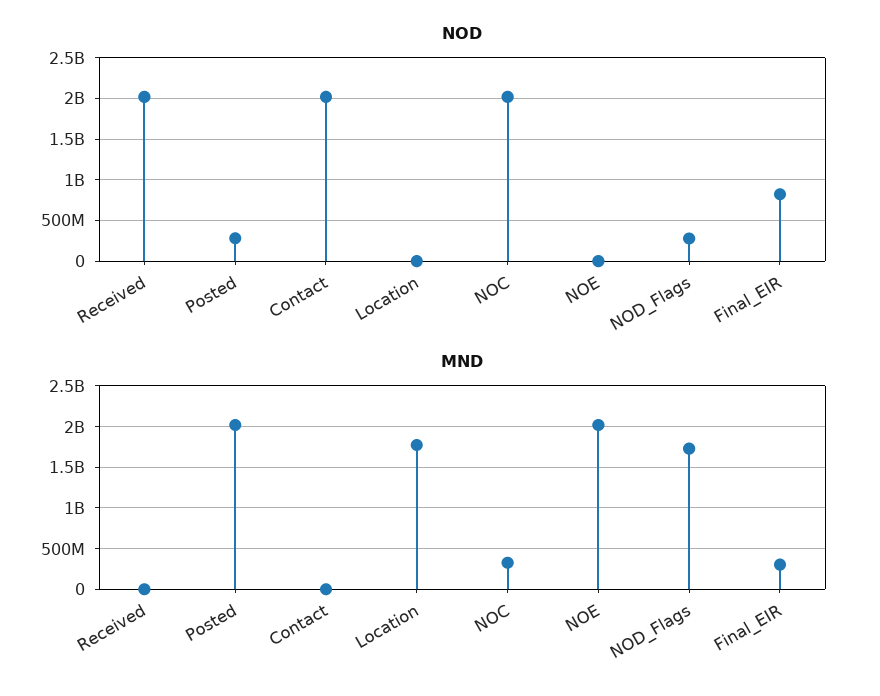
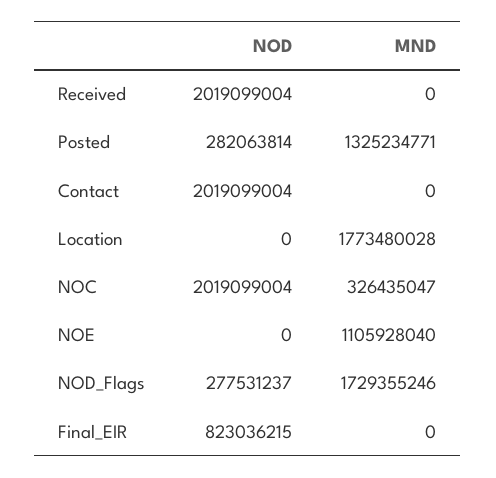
  {
    "NOD": {
      "Received": 2019099004,
      "Posted": 282063814,
      "Contact": 2019099004,
      "Location": 0,
      "NOC": 2019099004,
      "NOE": 0,
      "NOD_Flags": 277531237,
      "Final_EIR": 823036215
    },
    "MND": {
      "Received": 0,
-     "Posted": 2000000000,
+     "Posted": 1325234771,
      "Contact": 0,
      "Location": 1773480028,
      "NOC": 326435047,
-     "NOE": 2000000000,
+     "NOE": 1105928040,
      "NOD_Flags": 1729355246,
-     "Final_EIR": 300000000
+     "Final_EIR": 0
    }
  }

